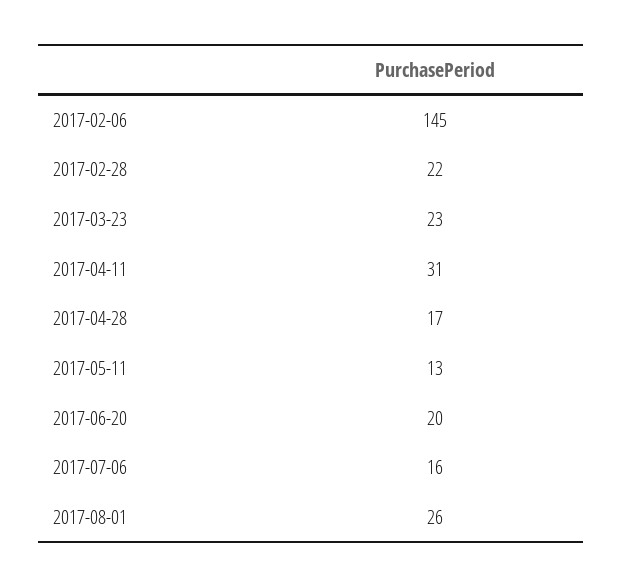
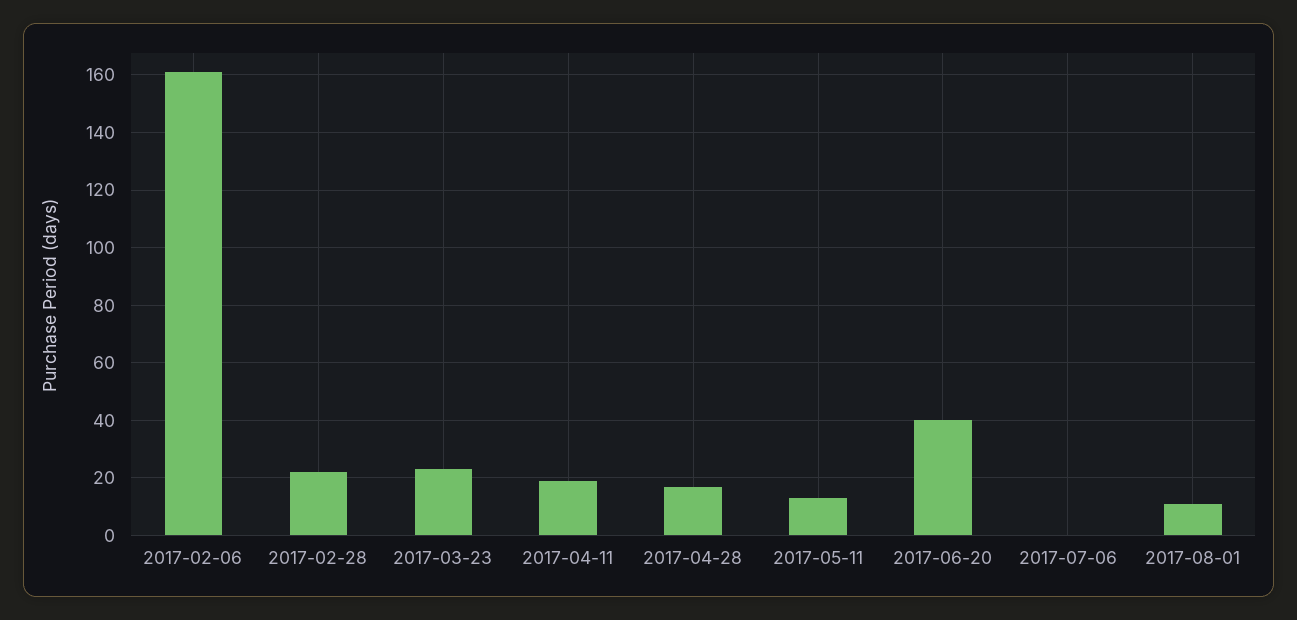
  {
-   "2017-02-06": 145,
+   "2017-02-06": 160,
    "2017-02-28": 22,
    "2017-03-23": 23,
-   "2017-04-11": 31,
+   "2017-04-11": 20,
    "2017-04-28": 17,
    "2017-05-11": 13,
-   "2017-06-20": 20,
+   "2017-06-20": 40,
-   "2017-07-06": 16,
+   "2017-07-06": 0,
-   "2017-08-01": 26
+   "2017-08-01": 10
  }

